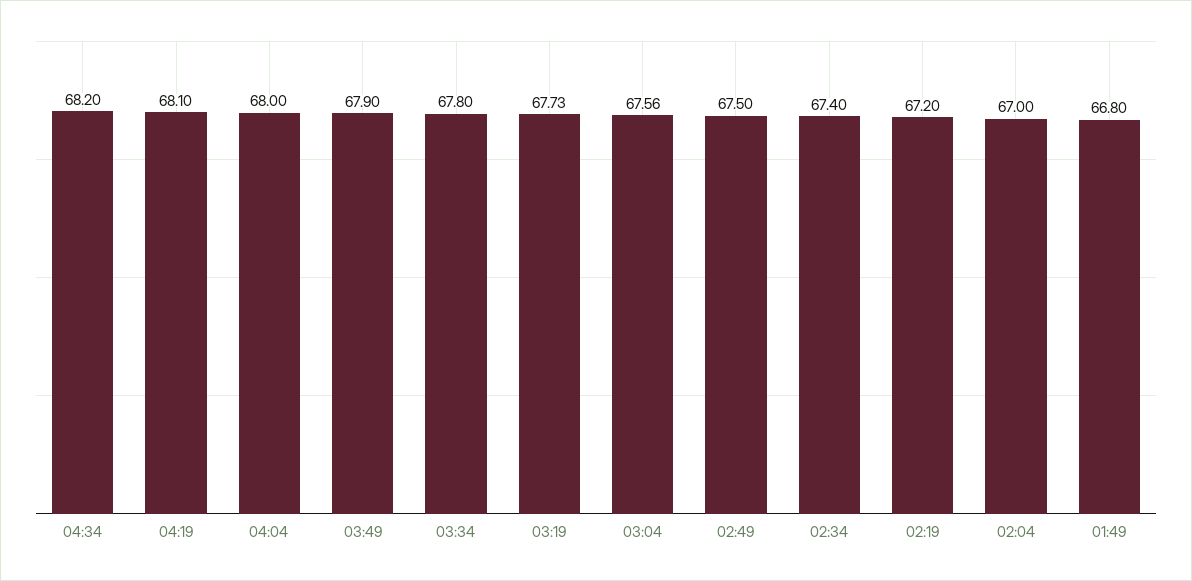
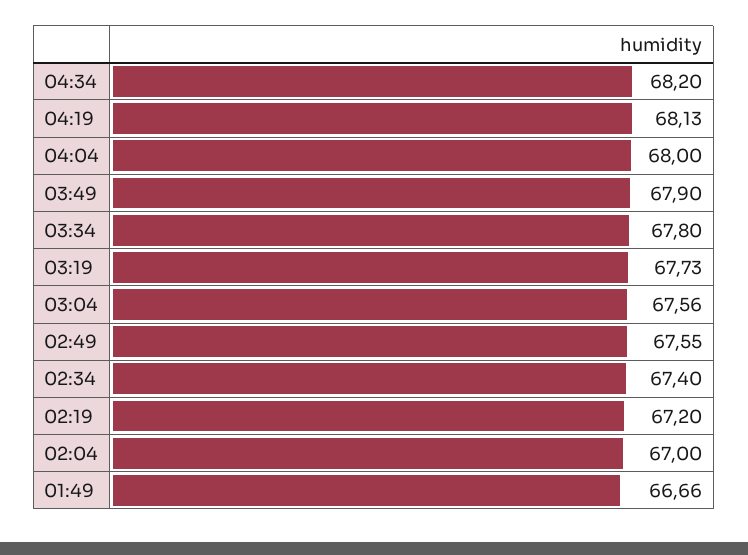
  {
    "04:34": 68.2,
-   "04:19": 68.1,
+   "04:19": 68.13,
    "04:04": 68,
    "03:49": 67.9,
    "03:34": 67.8,
    "03:19": 67.73,
    "03:04": 67.56,
-   "02:49": 67.5,
+   "02:49": 67.55,
    "02:34": 67.4,
    "02:19": 67.2,
    "02:04": 67,
-   "01:49": 66.8
+   "01:49": 66.66
  }

